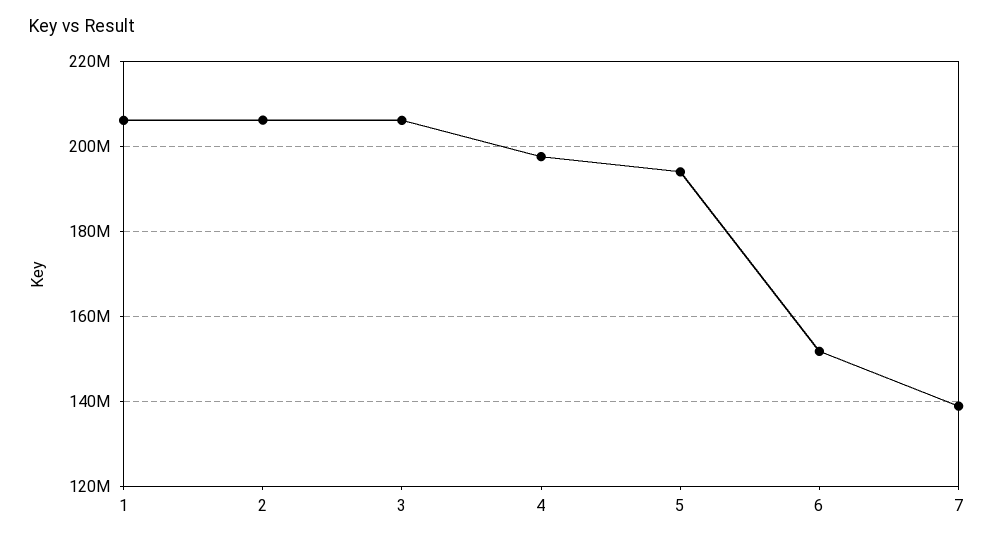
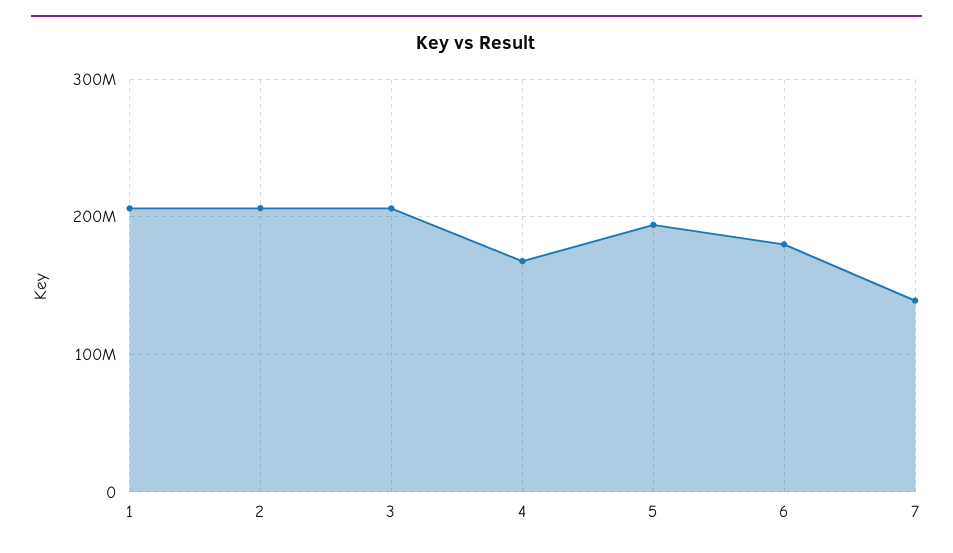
  {
    "1": 206000000,
    "2": 206000000,
    "3": 206000000,
-   "4": 198000000,
+   "4": 170000000,
    "5": 194000000,
-   "6": 152000000,
+   "6": 180000000,
    "7": 138000000
  }

